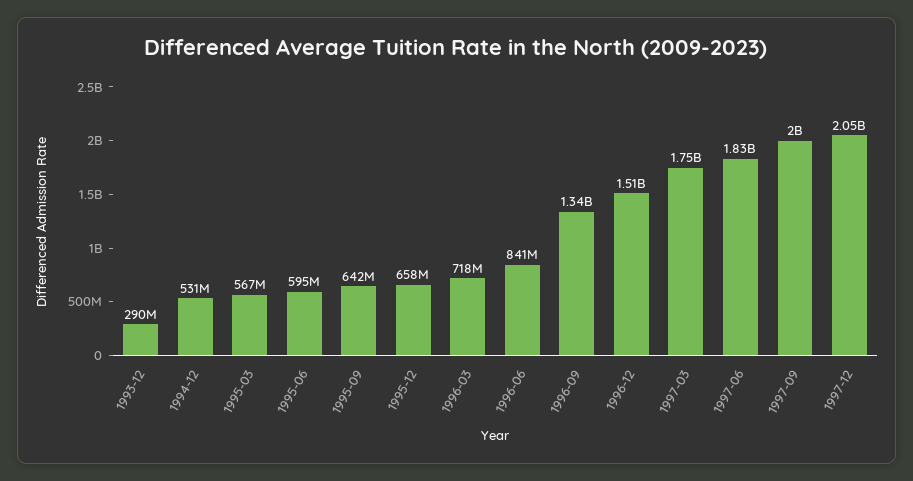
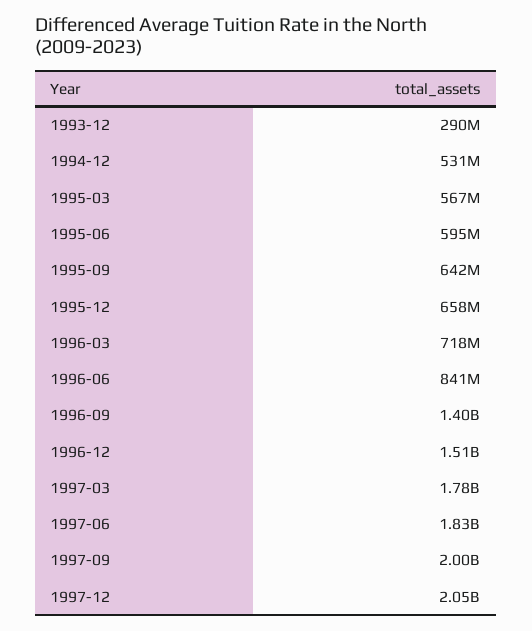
  {
    "1993-12": 290000000,
    "1994-12": 531000000,
    "1995-03": 567000000,
    "1995-06": 595000000,
    "1995-09": 642000000,
    "1995-12": 658000000,
    "1996-03": 718000000,
    "1996-06": 841000000,
-   "1996-09": 1340000000,
+   "1996-09": 1400000000,
    "1996-12": 1510000000,
-   "1997-03": 1750000000,
+   "1997-03": 1780000000,
    "1997-06": 1830000000,
    "1997-09": 2000000000,
    "1997-12": 2050000000
  }

